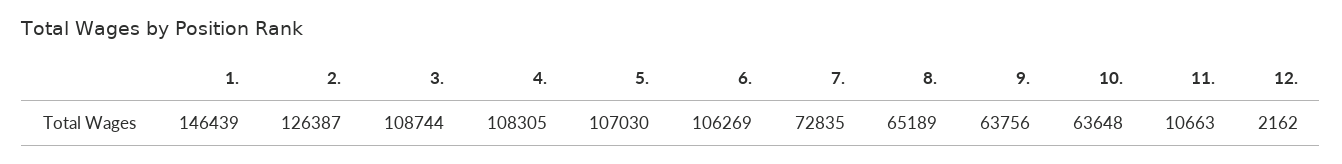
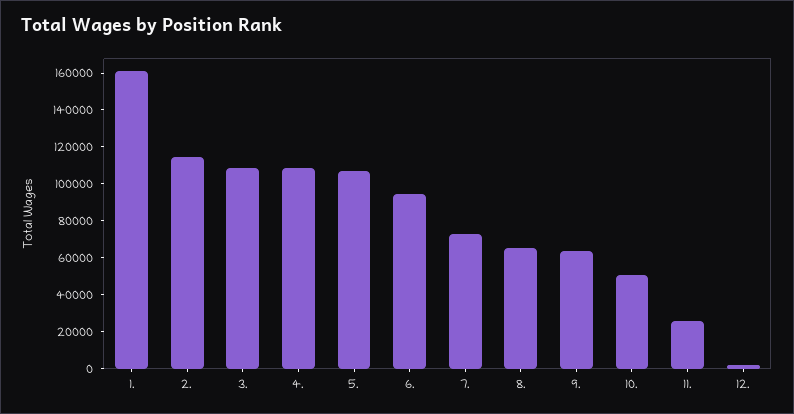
  {
-   "1.": 146439,
+   "1.": 160000,
-   "2.": 126387,
+   "2.": 115000,
    "3.": 108744,
    "4.": 108305,
    "5.": 107030,
-   "6.": 106269,
+   "6.": 95000,
    "7.": 72835,
    "8.": 65189,
    "9.": 63756,
-   "10.": 63648,
+   "10.": 50000,
-   "11.": 10663,
+   "11.": 25000,
    "12.": 2162
  }

